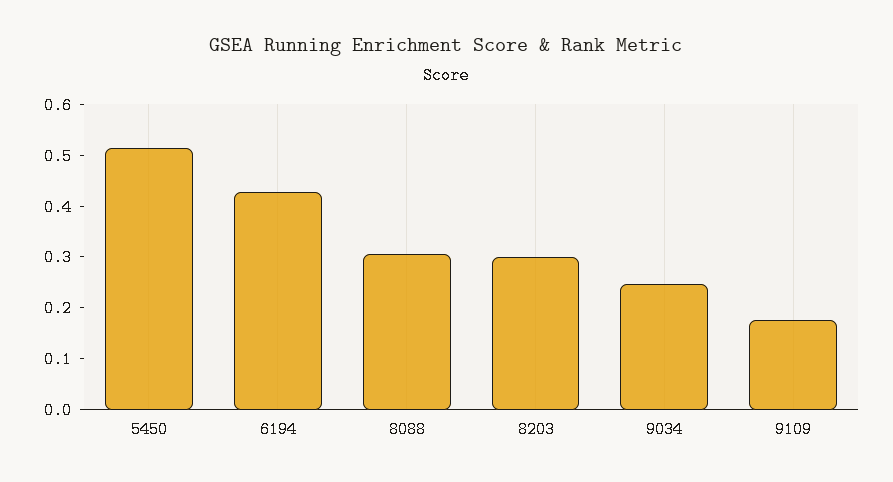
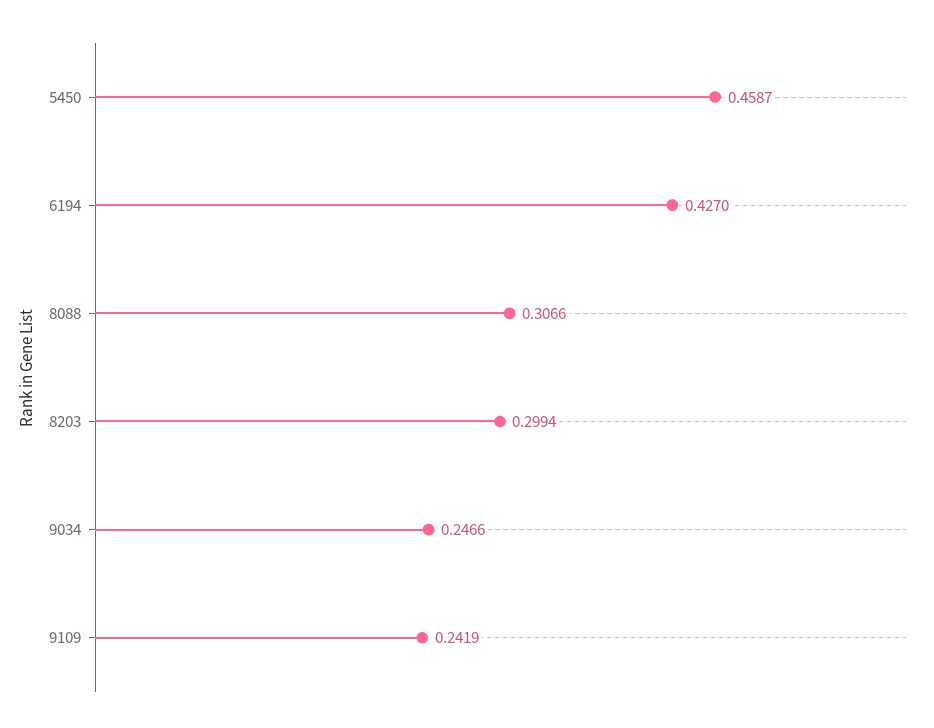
  {
-   "5450": 0.52,
+   "5450": 0.4587,
    "6194": 0.427,
    "8088": 0.3066,
    "8203": 0.2994,
    "9034": 0.2466,
-   "9109": 0.18
+   "9109": 0.2419
  }

